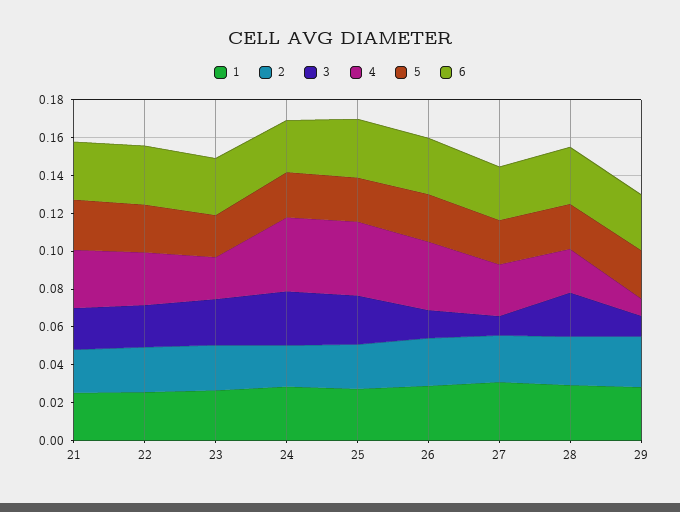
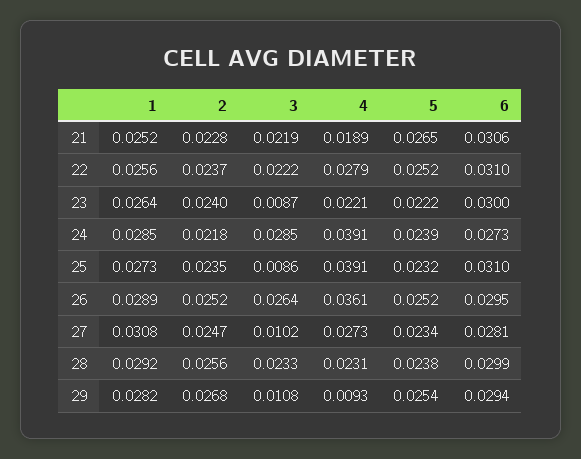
  {
    "1": {
      "21": 0.0252,
      "22": 0.0256,
      "23": 0.0264,
      "24": 0.0285,
      "25": 0.0273,
      "26": 0.0289,
      "27": 0.0308,
      "28": 0.0292,
      "29": 0.0282
    },
    "2": {
      "21": 0.0228,
      "22": 0.0237,
      "23": 0.024,
      "24": 0.0218,
      "25": 0.0235,
      "26": 0.0252,
      "27": 0.0247,
      "28": 0.0256,
      "29": 0.0268
    },
    "3": {
      "21": 0.0219,
      "22": 0.0222,
-     "23": 0.025,
+     "23": 0.0087,
      "24": 0.0285,
-     "25": 0.025,
+     "25": 0.0086,
-     "26": 0.015,
+     "26": 0.0264,
      "27": 0.0102,
      "28": 0.0233,
      "29": 0.0108
    },
    "4": {
-     "21": 0.03,
+     "21": 0.0189,
      "22": 0.0279,
      "23": 0.0221,
      "24": 0.0391,
      "25": 0.0391,
      "26": 0.0361,
      "27": 0.0273,
      "28": 0.0231,
      "29": 0.0093
    },
    "5": {
      "21": 0.0265,
      "22": 0.0252,
      "23": 0.0222,
      "24": 0.0239,
      "25": 0.0232,
      "26": 0.0252,
      "27": 0.0234,
      "28": 0.0238,
      "29": 0.0254
    },
    "6": {
      "21": 0.0306,
      "22": 0.031,
      "23": 0.03,
      "24": 0.0273,
      "25": 0.031,
      "26": 0.0295,
      "27": 0.0281,
      "28": 0.0299,
      "29": 0.0294
    }
  }

